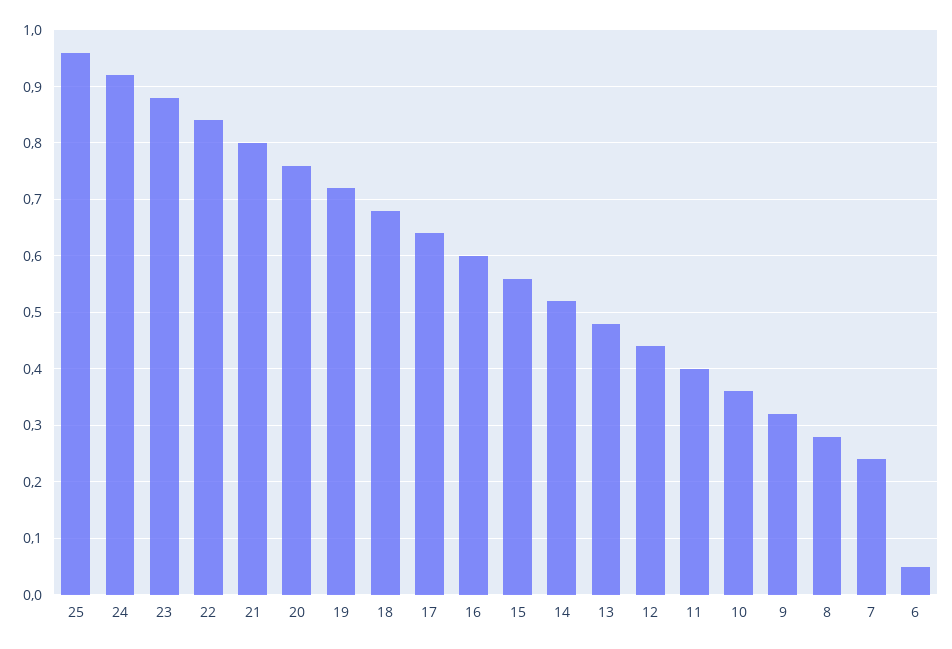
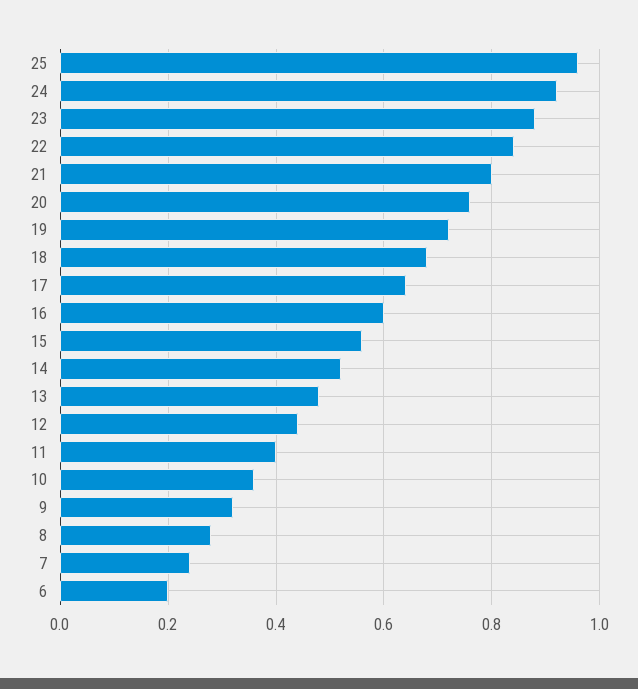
  {
    "25": 0.95,
    "24": 0.9,
    "23": 0.9,
    "22": 0.85,
    "21": 0.8,
    "20": 0.75,
    "19": 0.7,
    "18": 0.7,
    "17": 0.65,
    "16": 0.6,
    "15": 0.55,
    "14": 0.5,
    "13": 0.5,
    "12": 0.45,
    "11": 0.4,
    "10": 0.35,
    "9": 0.3,
    "8": 0.3,
    "7": 0.25,
-   "6": 0.05
+   "6": 0.2
  }

